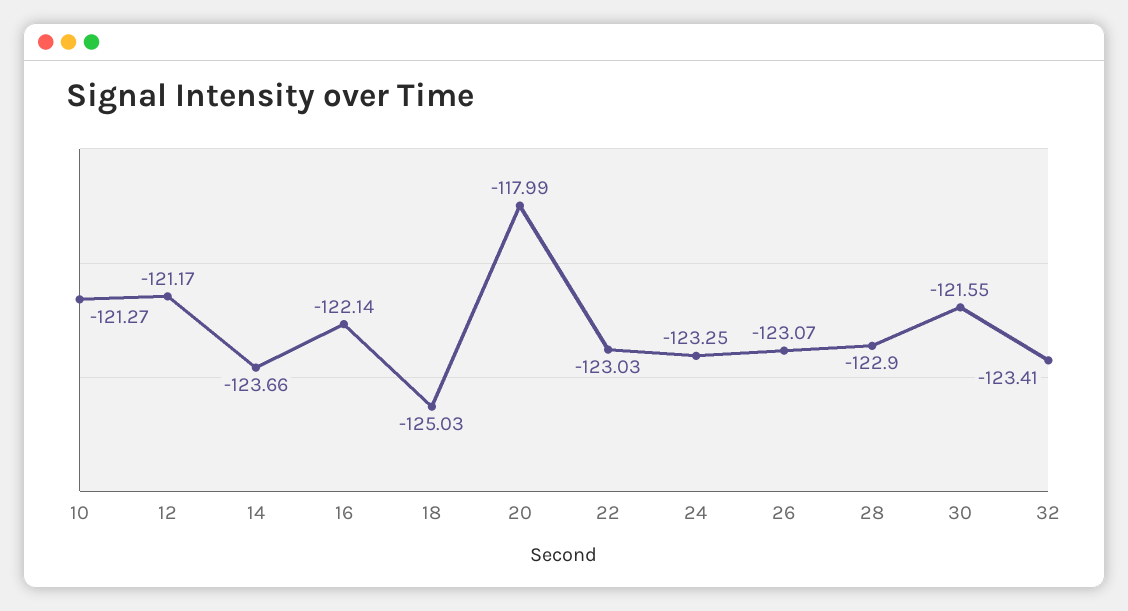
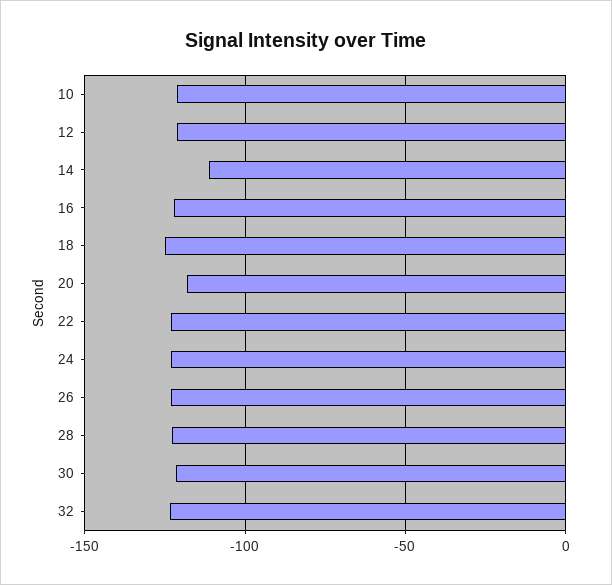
  {
    "10": -121.27,
    "12": -121.17,
-   "14": -123.66,
+   "14": -110,
    "16": -122.14,
    "18": -125.03,
    "20": -117.99,
    "22": -123.03,
    "24": -123.25,
    "26": -123.07,
    "28": -122.9,
    "30": -121.55,
    "32": -123.41
  }

